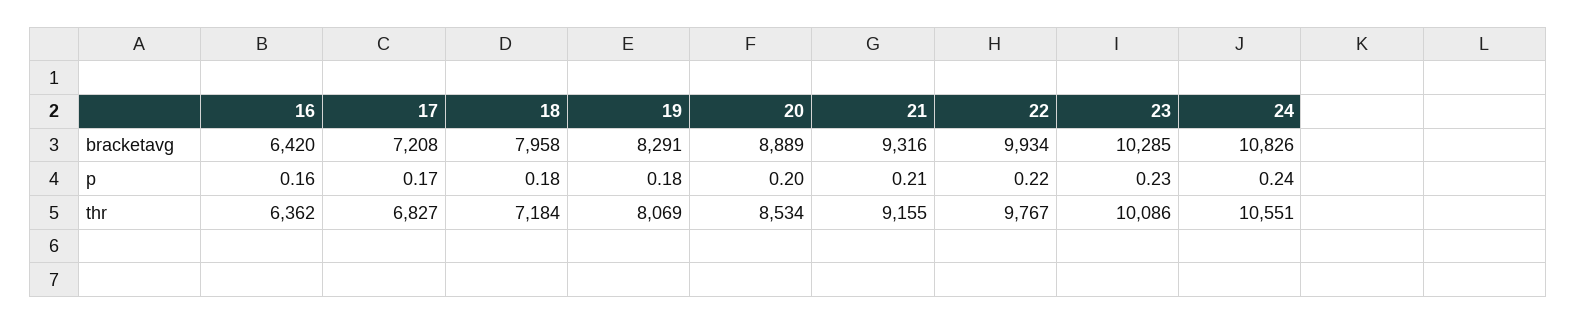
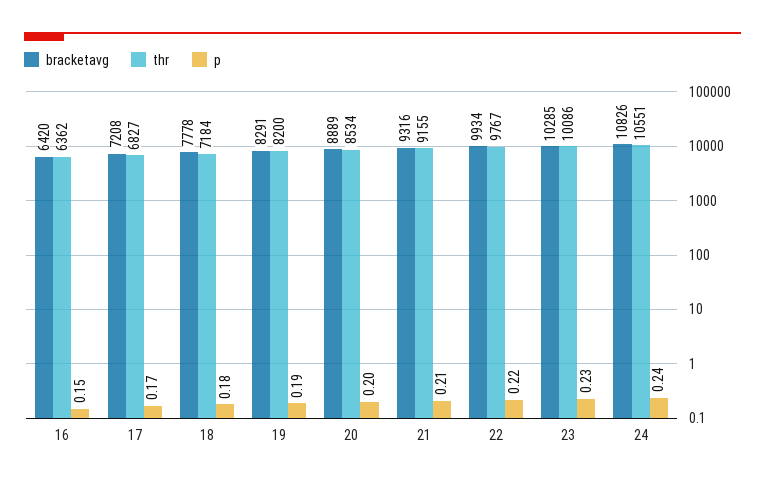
  {
    "bracketavg": {
      "16": 6420,
      "17": 7208,
-     "18": 7958,
+     "18": 7778,
      "19": 8291,
      "20": 8889,
      "21": 9316,
      "22": 9934,
      "23": 10285,
      "24": 10826
    },
    "p": {
-     "16": 0.16,
+     "16": 0.15,
      "17": 0.17,
      "18": 0.18,
-     "19": 0.18,
+     "19": 0.19,
      "20": 0.2,
      "21": 0.21,
      "22": 0.22,
      "23": 0.23,
      "24": 0.24
    },
    "thr": {
      "16": 6362,
      "17": 6827,
      "18": 7184,
-     "19": 8069,
+     "19": 8200,
      "20": 8534,
      "21": 9155,
      "22": 9767,
      "23": 10086,
      "24": 10551
    }
  }

